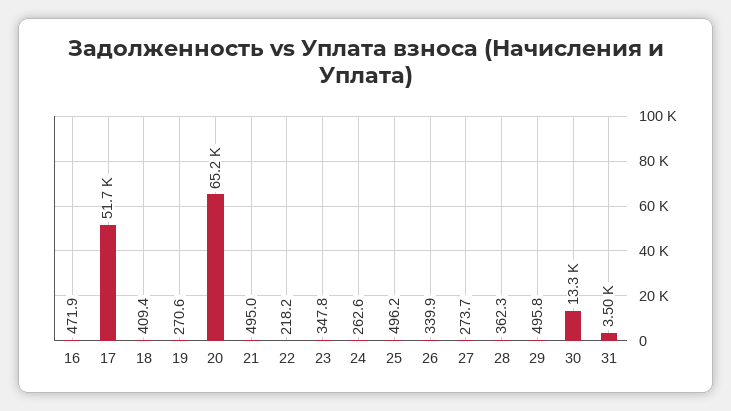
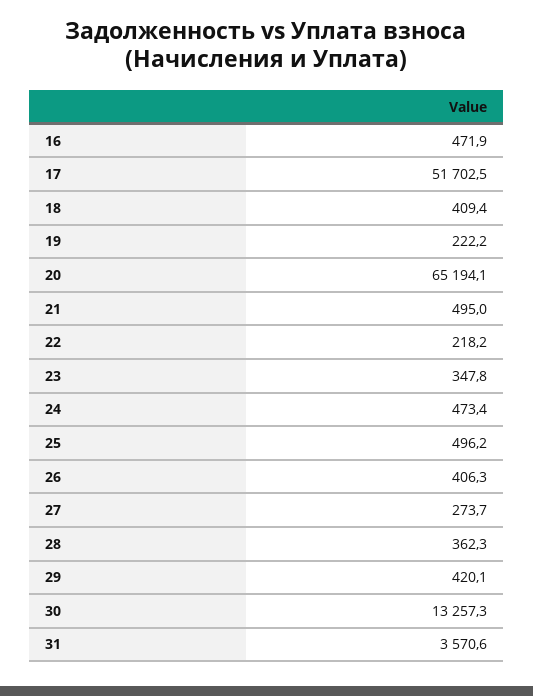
  {
    "16": 471.9,
    "17": 51702.5,
    "18": 409.4,
-   "19": 270.6,
+   "19": 222.2,
    "20": 65194.1,
    "21": 495,
    "22": 218.2,
    "23": 347.8,
-   "24": 262.6,
+   "24": 473.4,
    "25": 496.2,
-   "26": 339.9,
+   "26": 406.3,
    "27": 273.7,
    "28": 362.3,
-   "29": 495.8,
+   "29": 420.1,
    "30": 13257.3,
-   "31": 3500
+   "31": 3570.6
  }

